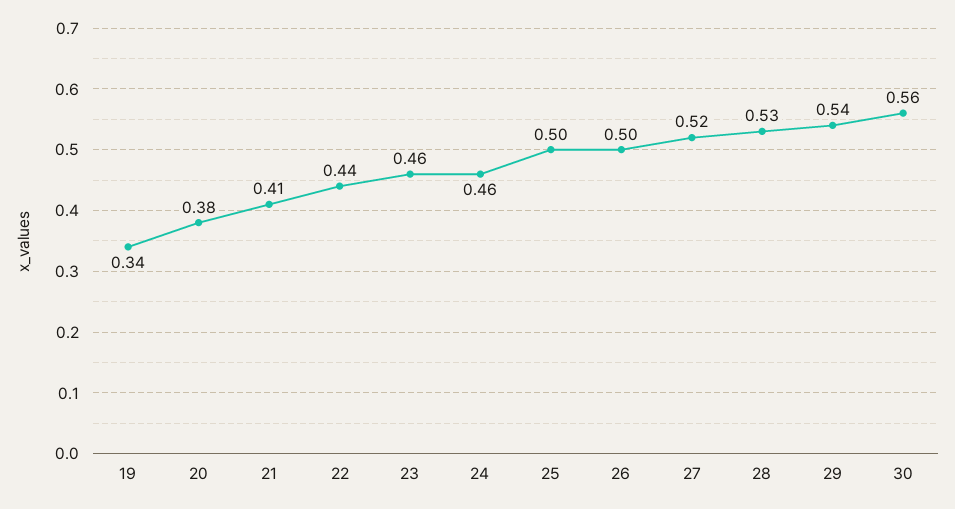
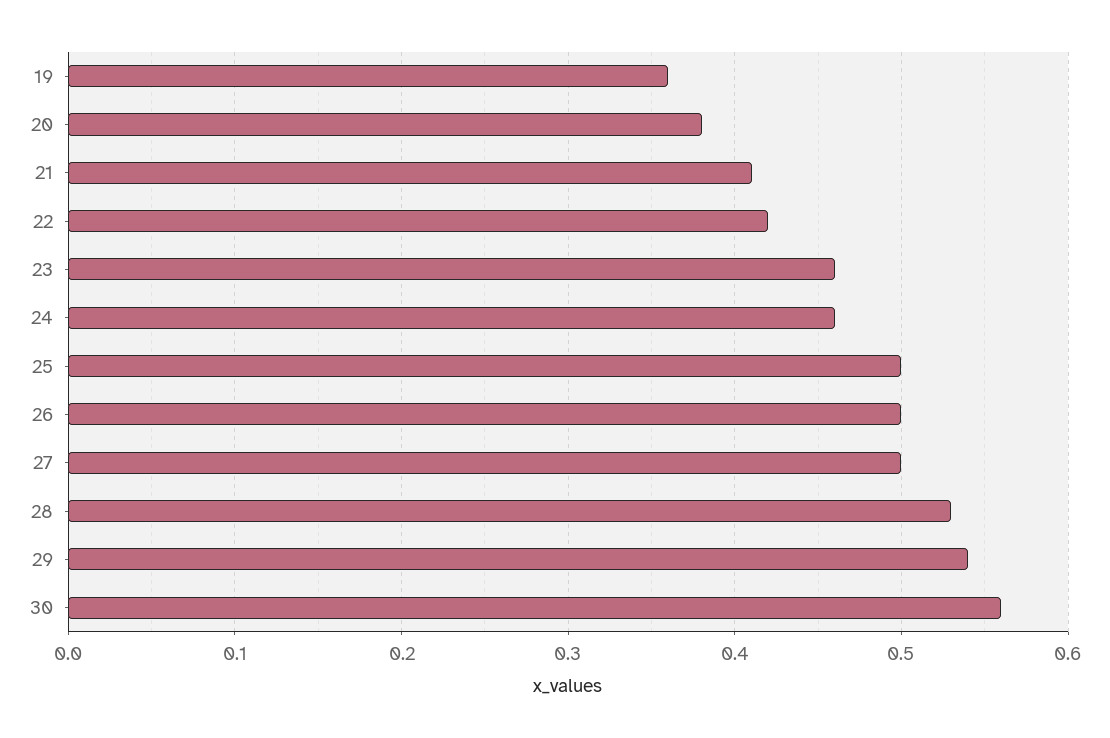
  {
-   "19": 0.34,
+   "19": 0.36,
    "20": 0.38,
    "21": 0.41,
-   "22": 0.44,
+   "22": 0.42,
    "23": 0.46,
    "24": 0.46,
    "25": 0.5,
    "26": 0.5,
-   "27": 0.52,
+   "27": 0.5,
    "28": 0.53,
    "29": 0.54,
    "30": 0.56
  }

